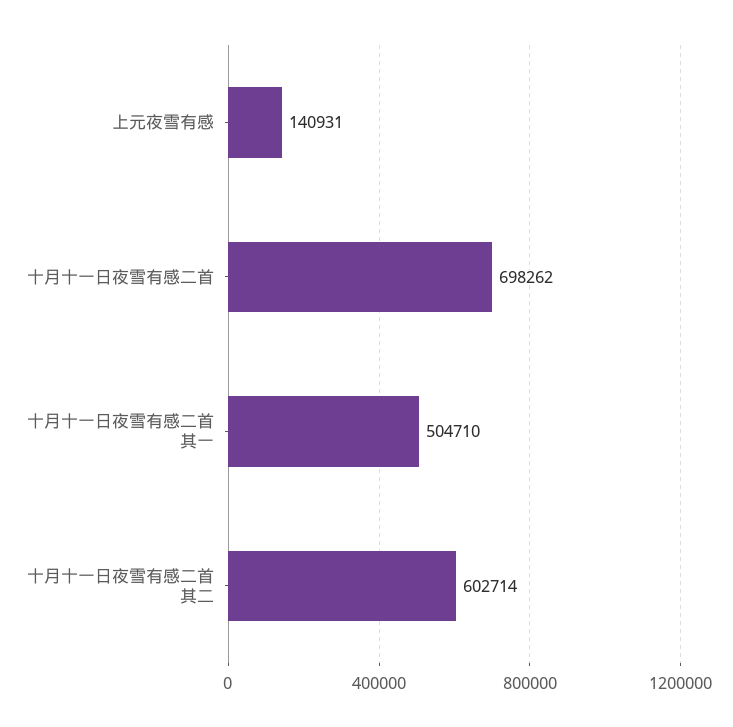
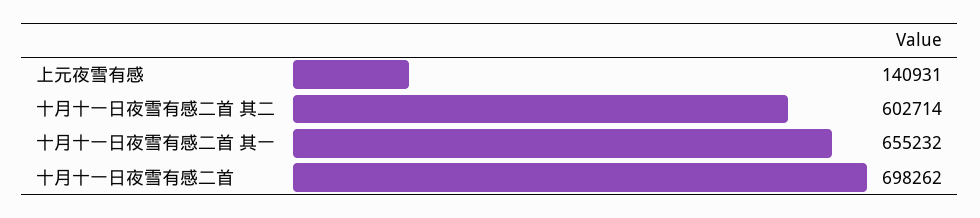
  {
    "上元夜雪有感": 140931,
    "十月十一日夜雪有感二首": 698262,
-   "十月十一日夜雪有感二首 其一": 504710,
+   "十月十一日夜雪有感二首 其一": 655232,
    "十月十一日夜雪有感二首 其二": 602714
  }

